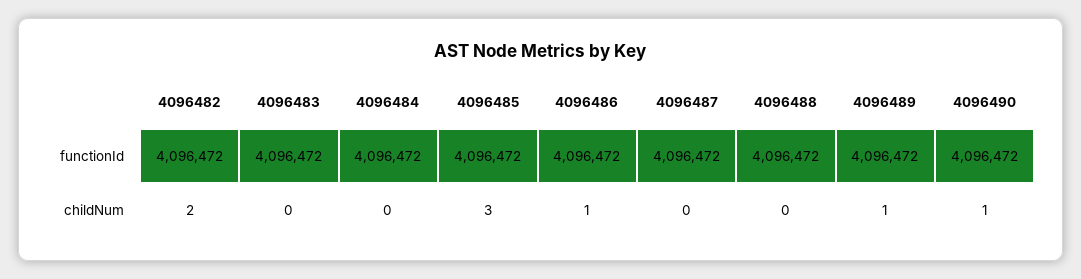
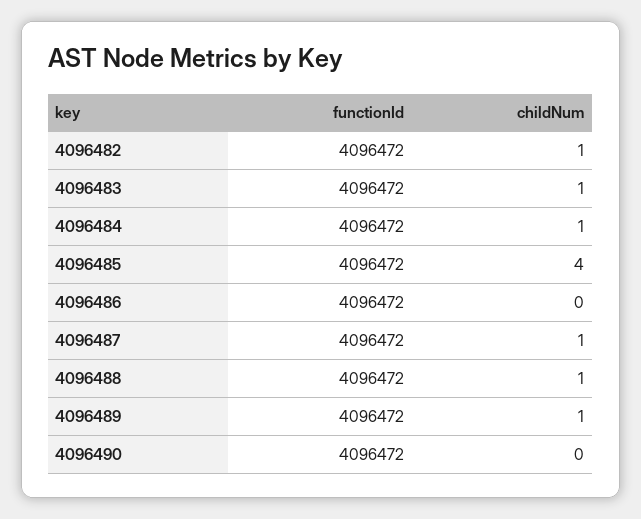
  {
    "4096482": {
      "functionId": 4096472,
-     "childNum": 2
+     "childNum": 1
    },
    "4096483": {
      "functionId": 4096472,
-     "childNum": 0
+     "childNum": 1
    },
    "4096484": {
      "functionId": 4096472,
-     "childNum": 0
+     "childNum": 1
    },
    "4096485": {
      "functionId": 4096472,
-     "childNum": 3
+     "childNum": 4
    },
    "4096486": {
      "functionId": 4096472,
-     "childNum": 1
+     "childNum": 0
    },
    "4096487": {
      "functionId": 4096472,
-     "childNum": 0
+     "childNum": 1
    },
    "4096488": {
      "functionId": 4096472,
-     "childNum": 0
+     "childNum": 1
    },
    "4096489": {
      "functionId": 4096472,
      "childNum": 1
    },
    "4096490": {
      "functionId": 4096472,
-     "childNum": 1
+     "childNum": 0
    }
  }

